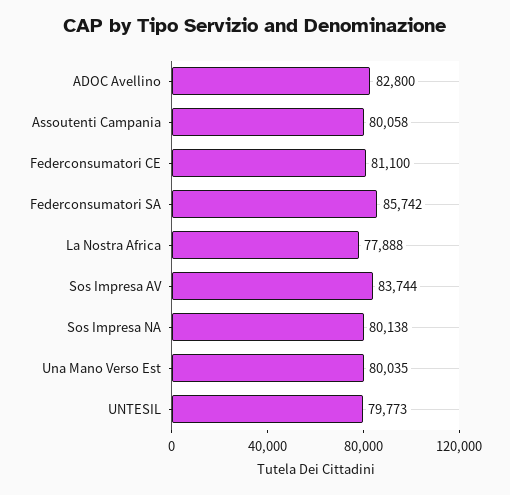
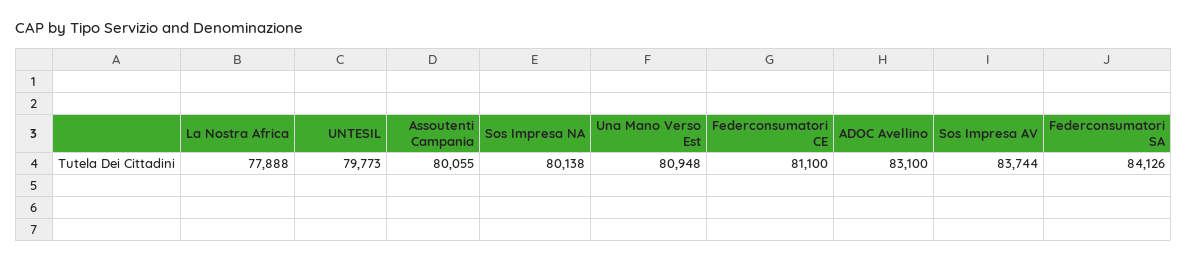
  {
-   "ADOC Avellino": 82800,
+   "ADOC Avellino": 83100,
-   "Assoutenti Campania": 80058,
+   "Assoutenti Campania": 80055,
    "Federconsumatori CE": 81100,
-   "Federconsumatori SA": 85742,
+   "Federconsumatori SA": 84126,
    "La Nostra Africa": 77888,
    "Sos Impresa AV": 83744,
    "Sos Impresa NA": 80138,
-   "Una Mano Verso Est": 80035,
+   "Una Mano Verso Est": 80948,
    "UNTESIL": 79773
  }

